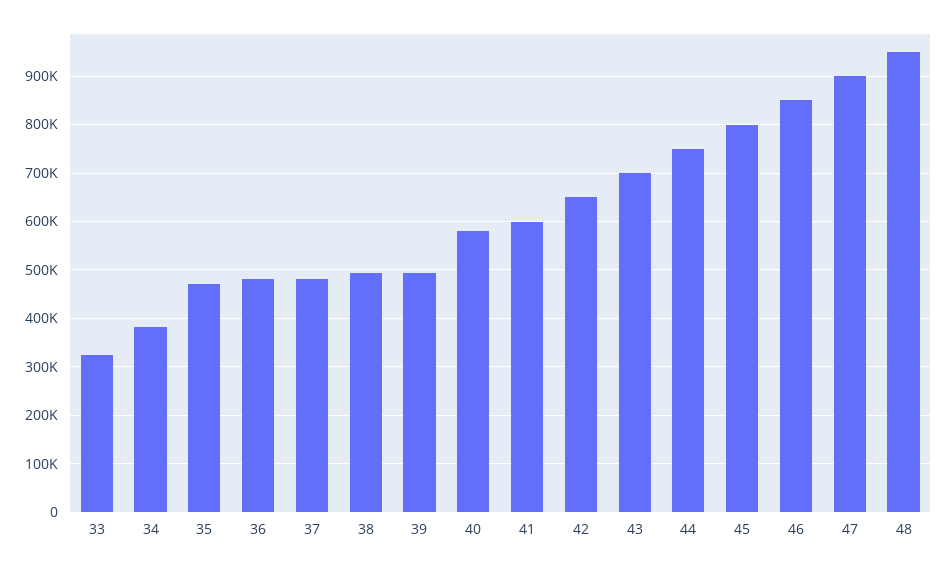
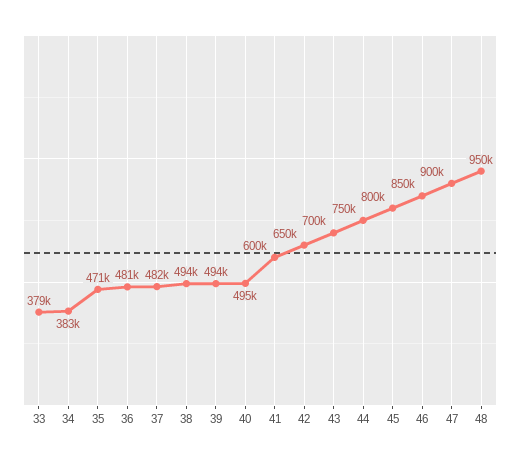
  {
-   "33": 320000,
+   "33": 379000,
    "34": 383000,
    "35": 471000,
    "36": 481000,
    "37": 482000,
    "38": 494000,
    "39": 494000,
-   "40": 580000,
+   "40": 495000,
    "41": 600000,
    "42": 650000,
    "43": 700000,
    "44": 750000,
    "45": 800000,
    "46": 850000,
    "47": 900000,
    "48": 950000
  }

